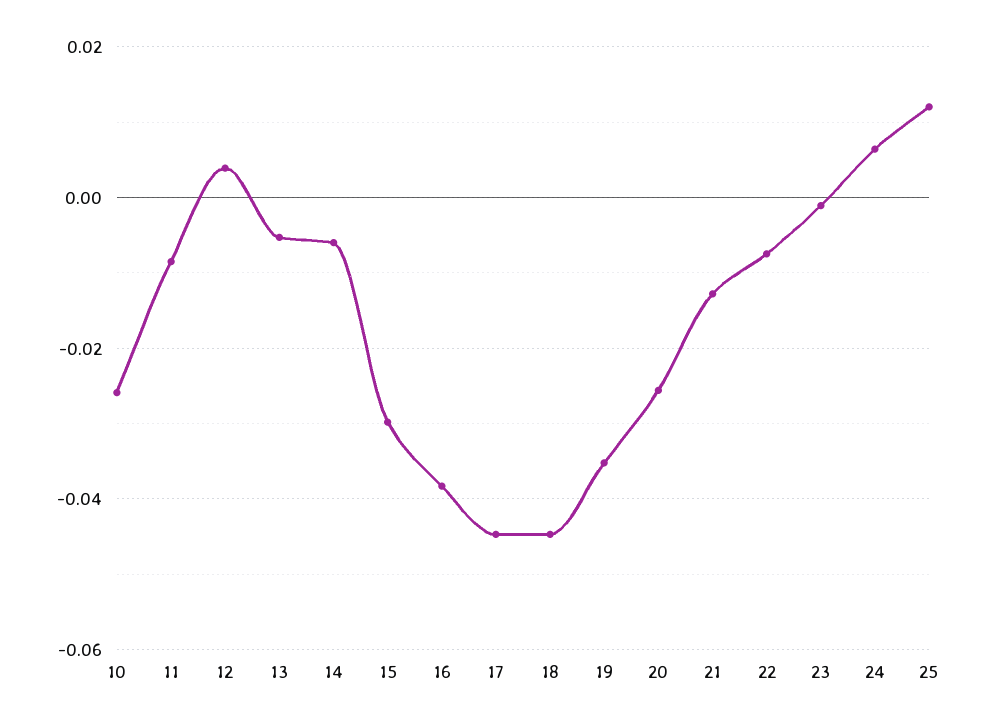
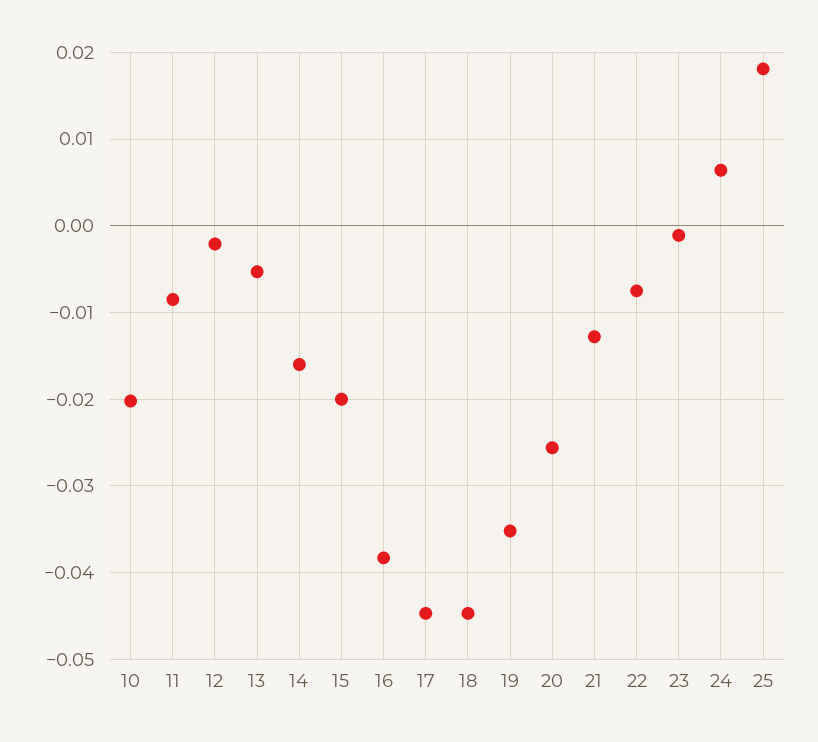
  {
-   "10": -0.026,
+   "10": -0.02,
    "11": -0.009,
-   "12": 0.004,
+   "12": -0.002,
    "13": -0.005,
-   "14": -0.006,
+   "14": -0.016,
-   "15": -0.03,
+   "15": -0.02,
    "16": -0.038,
    "17": -0.045,
    "18": -0.045,
    "19": -0.035,
    "20": -0.026,
    "21": -0.013,
    "22": -0.008,
    "23": -0.001,
    "24": 0.006,
-   "25": 0.012
+   "25": 0.018
  }

